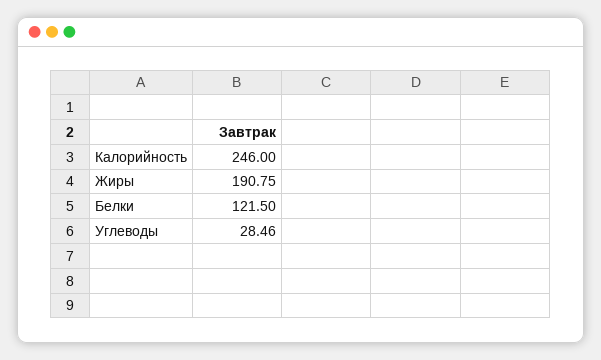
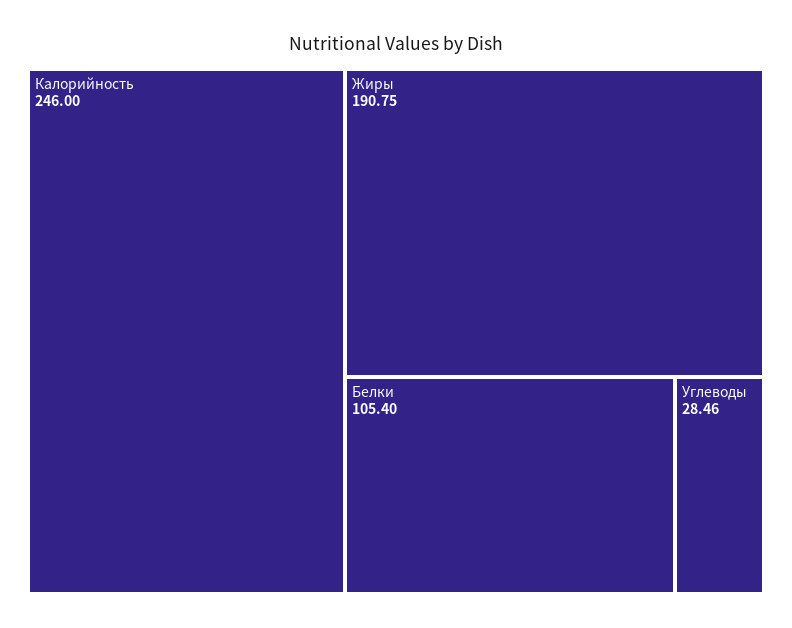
  {
    "Калорийность": 246,
    "Жиры": 190.75,
-   "Белки": 121.5,
+   "Белки": 105.4,
    "Углеводы": 28.46
  }

